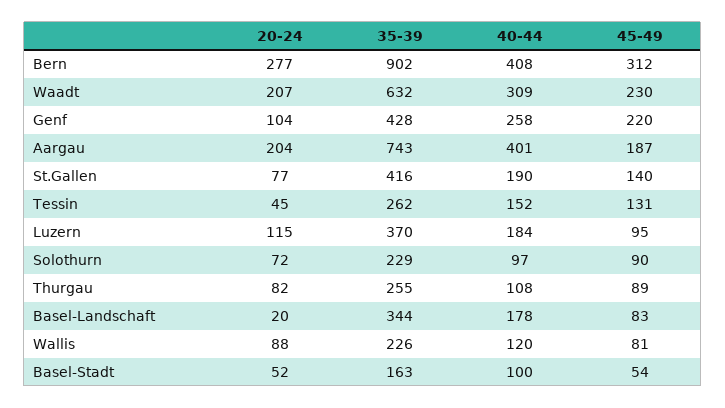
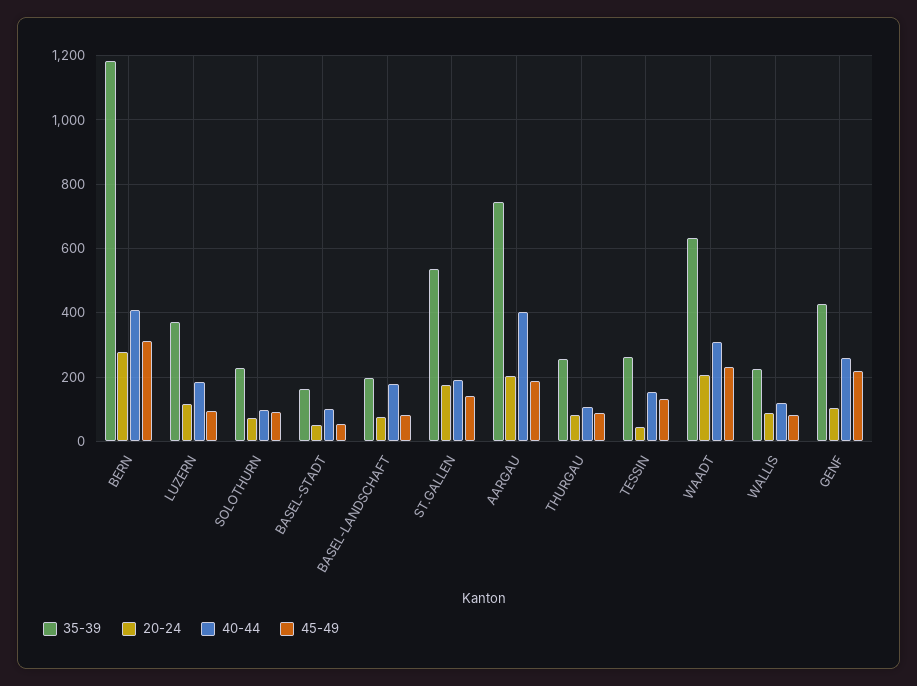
  {
    "20-24": {
      "Bern": 277,
      "Waadt": 207,
      "Genf": 104,
      "Aargau": 204,
-     "St.Gallen": 77,
+     "St.Gallen": 180,
      "Tessin": 45,
      "Luzern": 115,
      "Solothurn": 72,
      "Thurgau": 82,
-     "Basel-Landschaft": 20,
+     "Basel-Landschaft": 80,
      "Wallis": 88,
      "Basel-Stadt": 52
    },
    "35-39": {
-     "Bern": 902,
+     "Bern": 1180,
      "Waadt": 632,
      "Genf": 428,
      "Aargau": 743,
-     "St.Gallen": 416,
+     "St.Gallen": 540,
      "Tessin": 262,
      "Luzern": 370,
      "Solothurn": 229,
      "Thurgau": 255,
-     "Basel-Landschaft": 344,
+     "Basel-Landschaft": 200,
      "Wallis": 226,
      "Basel-Stadt": 163
    },
    "40-44": {
      "Bern": 408,
      "Waadt": 309,
      "Genf": 258,
      "Aargau": 401,
      "St.Gallen": 190,
      "Tessin": 152,
      "Luzern": 184,
      "Solothurn": 97,
      "Thurgau": 108,
      "Basel-Landschaft": 178,
      "Wallis": 120,
      "Basel-Stadt": 100
    },
    "45-49": {
      "Bern": 312,
      "Waadt": 230,
      "Genf": 220,
      "Aargau": 187,
      "St.Gallen": 140,
      "Tessin": 131,
      "Luzern": 95,
      "Solothurn": 90,
      "Thurgau": 89,
      "Basel-Landschaft": 83,
      "Wallis": 81,
      "Basel-Stadt": 54
    }
  }

